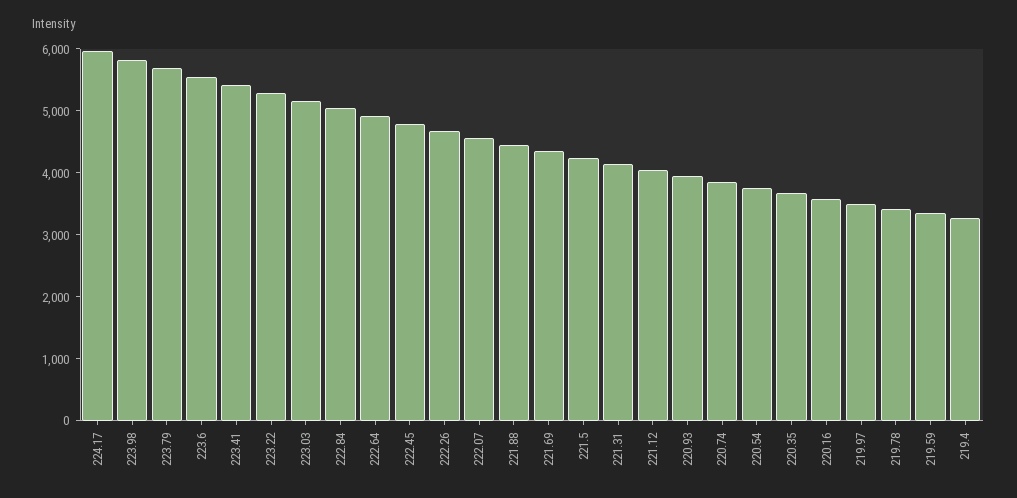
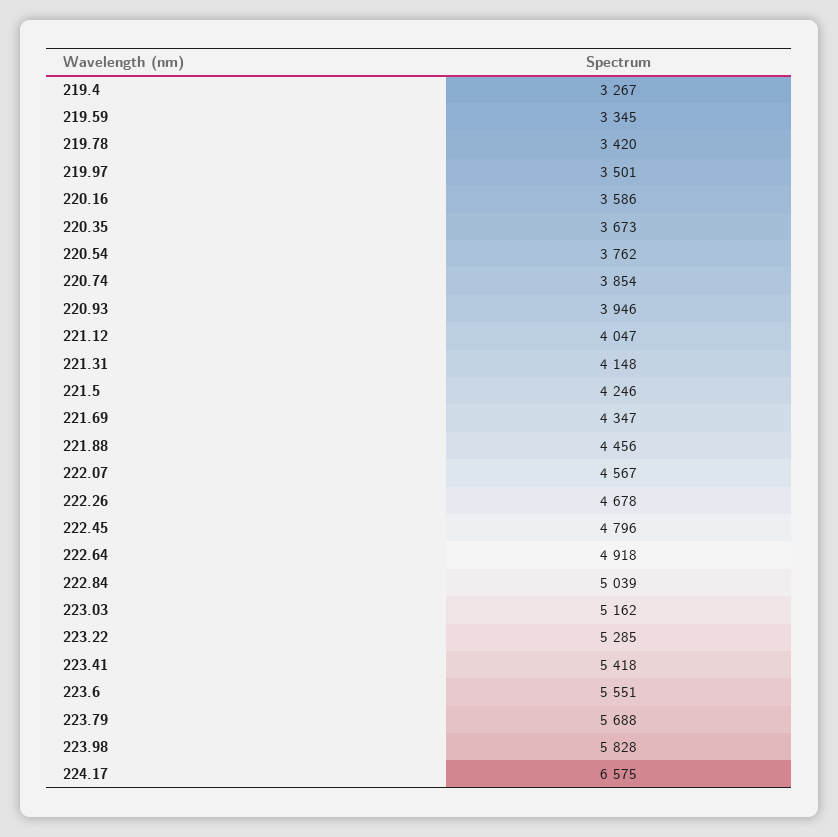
  {
-   "224.17": 6000,
+   "224.17": 6575,
    "223.98": 5828,
    "223.79": 5688,
    "223.6": 5551,
    "223.41": 5418,
    "223.22": 5285,
    "223.03": 5162,
    "222.84": 5039,
    "222.64": 4918,
    "222.45": 4796,
    "222.26": 4678,
    "222.07": 4567,
    "221.88": 4456,
    "221.69": 4347,
    "221.5": 4246,
    "221.31": 4148,
    "221.12": 4047,
    "220.93": 3946,
    "220.74": 3854,
    "220.54": 3762,
    "220.35": 3673,
    "220.16": 3586,
    "219.97": 3501,
    "219.78": 3420,
    "219.59": 3345,
    "219.4": 3267
  }

